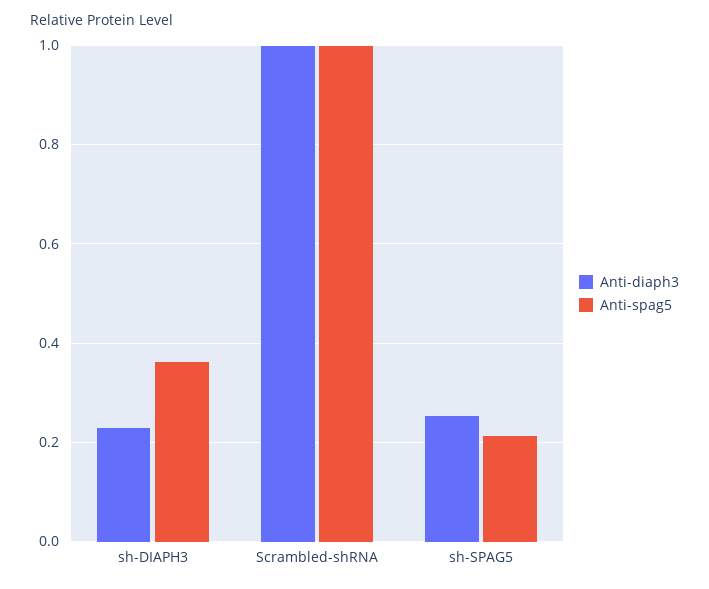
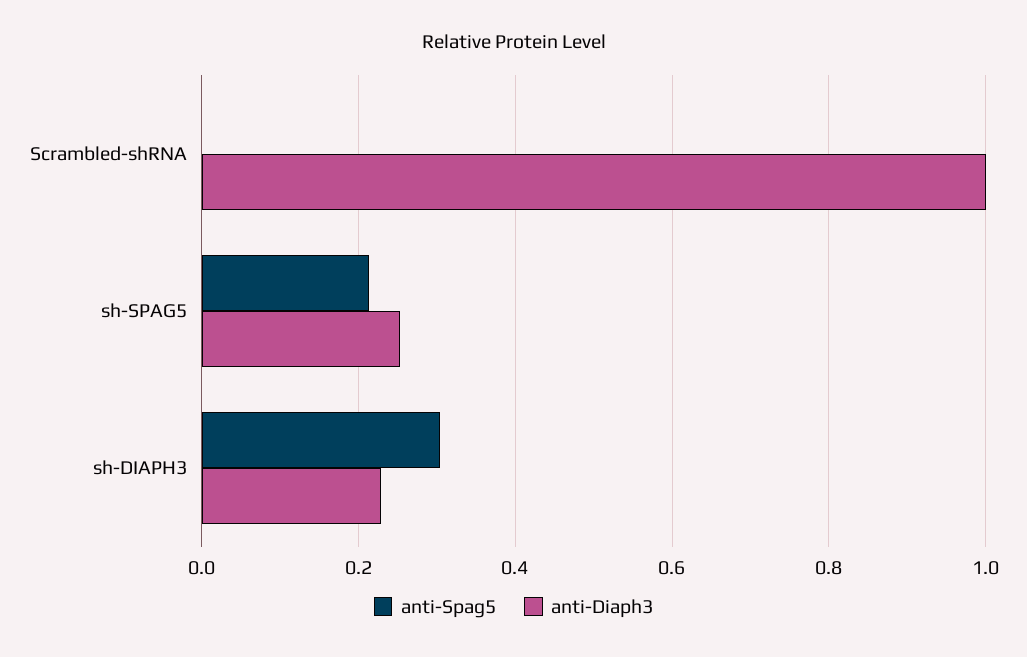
  {
    "Anti-diaph3": {
      "sh-DIAPH3": 0.22,
      "Scrambled-shRNA": 1,
      "sh-SPAG5": 0.26
    },
    "Anti-spag5": {
-     "sh-DIAPH3": 0.36,
+     "sh-DIAPH3": 0.3,
-     "Scrambled-shRNA": 1,
+     "Scrambled-shRNA": 0,
      "sh-SPAG5": 0.22
    }
  }

